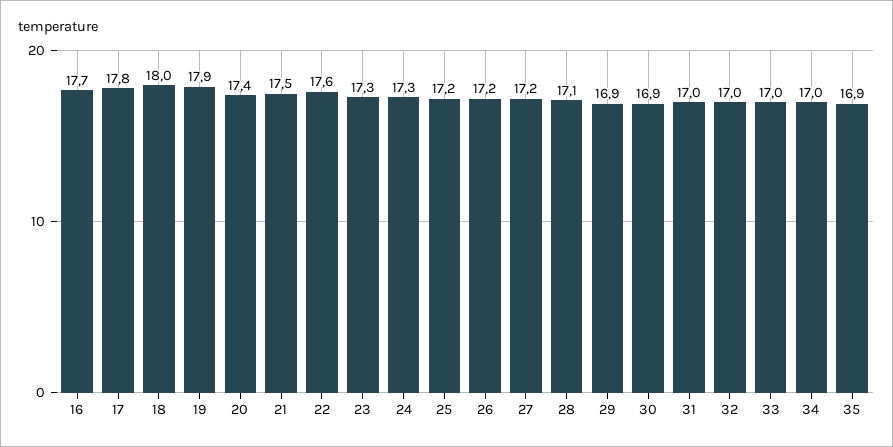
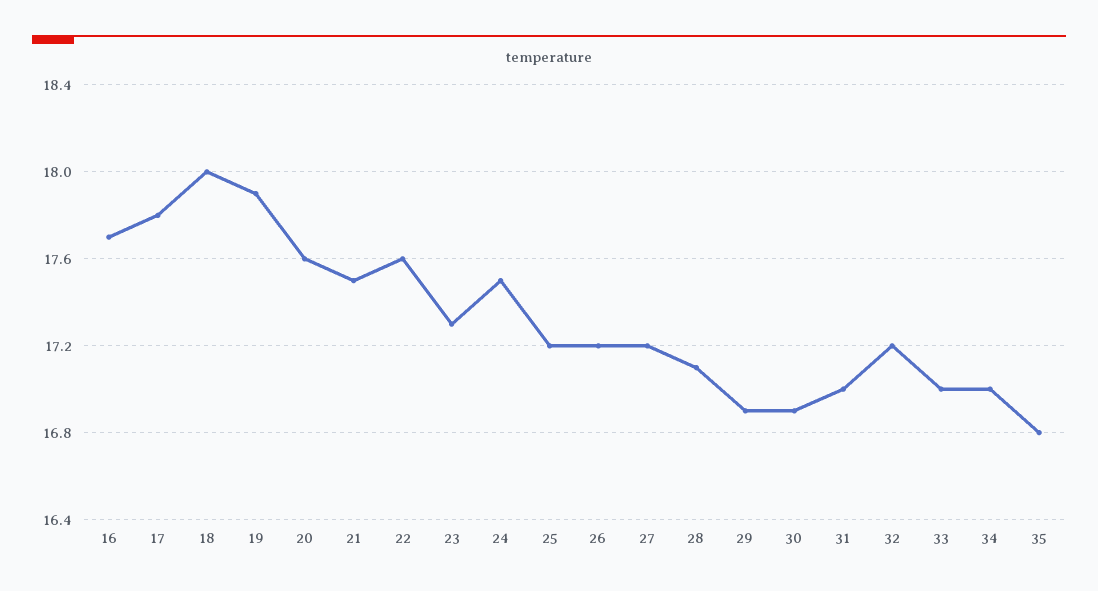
  {
    "16": 17.7,
    "17": 17.8,
    "18": 18,
    "19": 17.9,
-   "20": 17.4,
+   "20": 17.6,
    "21": 17.5,
    "22": 17.6,
    "23": 17.3,
-   "24": 17.3,
+   "24": 17.5,
    "25": 17.2,
    "26": 17.2,
    "27": 17.2,
    "28": 17.1,
    "29": 16.9,
    "30": 16.9,
    "31": 17,
-   "32": 17,
+   "32": 17.2,
    "33": 17,
    "34": 17,
-   "35": 16.9
+   "35": 16.8
  }

